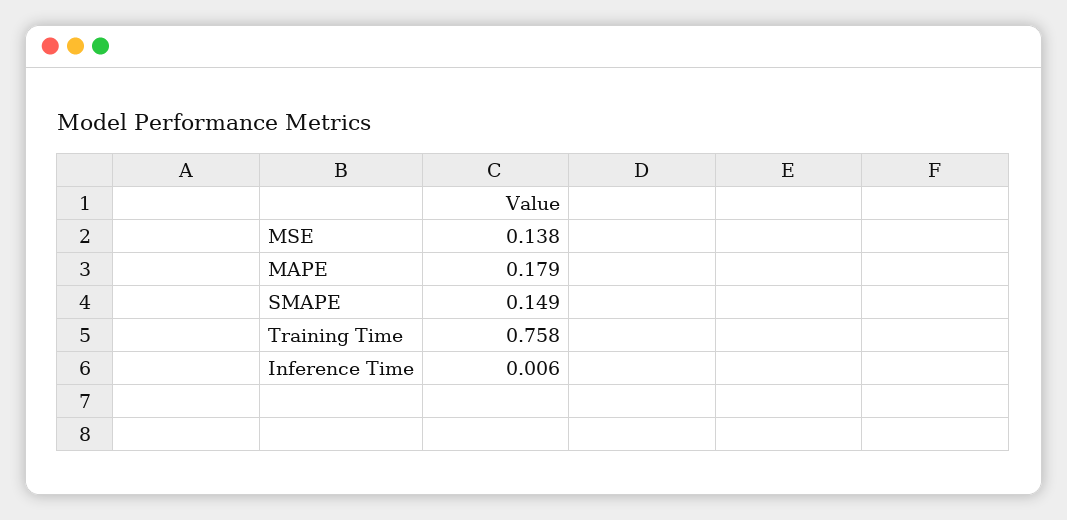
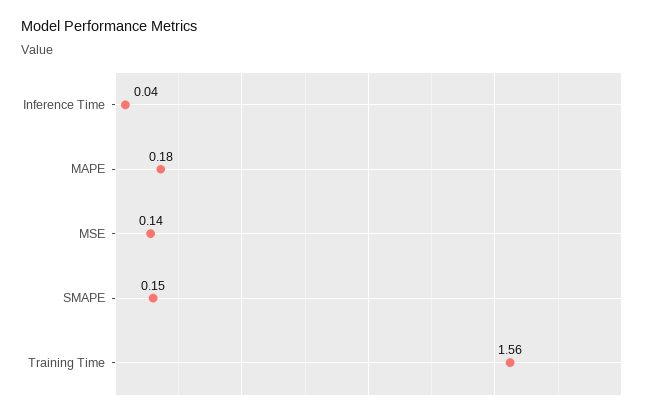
  {
    "MSE": 0.138,
    "MAPE": 0.179,
    "SMAPE": 0.149,
-   "Training Time": 0.758,
+   "Training Time": 1.56,
-   "Inference Time": 0.006
+   "Inference Time": 0.04
  }

